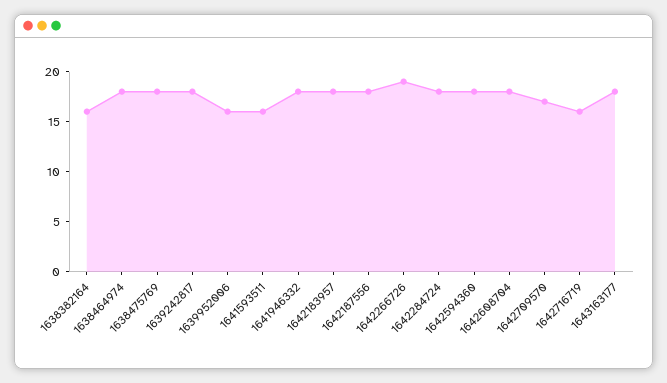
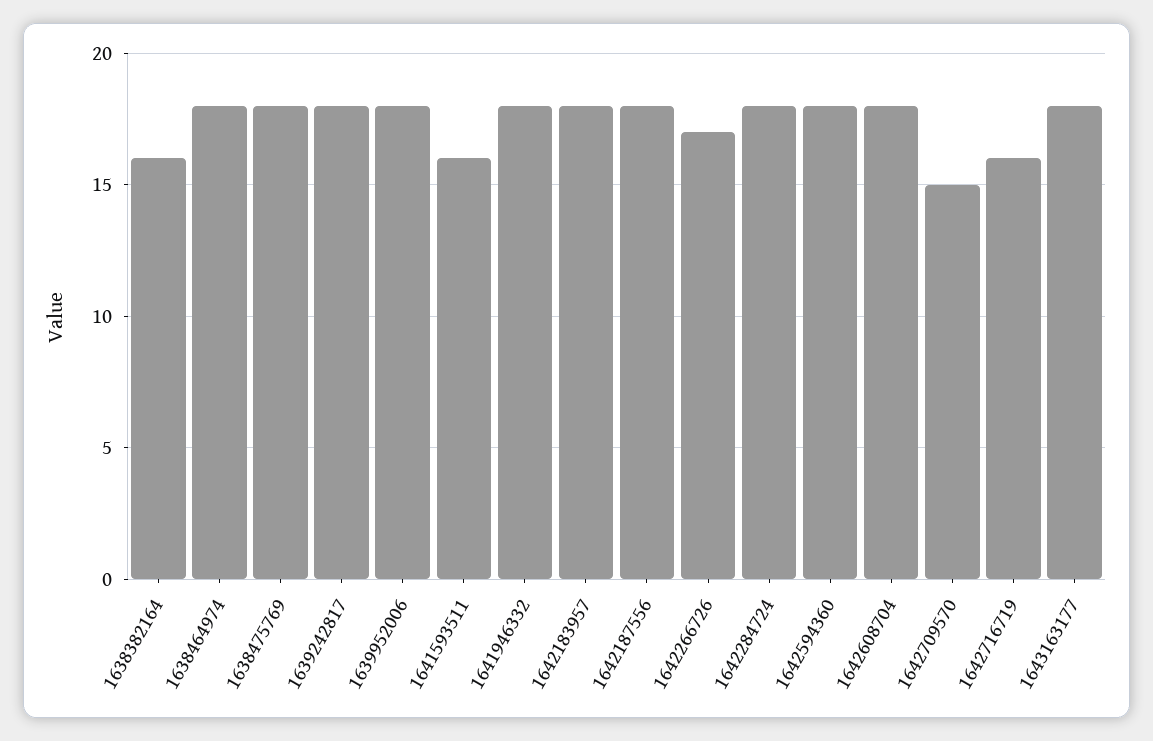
  {
    "1638382164": 16,
    "1638464974": 18,
    "1638475769": 18,
    "1639242817": 18,
-   "1639952006": 16,
+   "1639952006": 18,
    "1641593511": 16,
    "1641946332": 18,
    "1642183957": 18,
    "1642187556": 18,
-   "1642266726": 19,
+   "1642266726": 17,
    "1642284724": 18,
    "1642594360": 18,
    "1642608704": 18,
-   "1642709570": 17,
+   "1642709570": 15,
    "1642716719": 16,
    "1643163177": 18
  }

